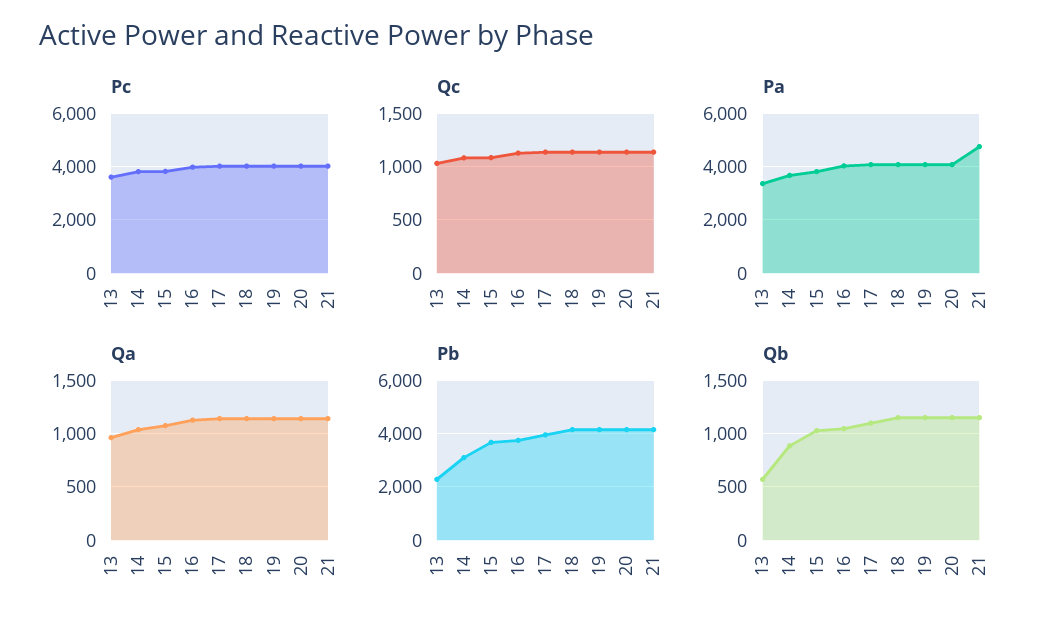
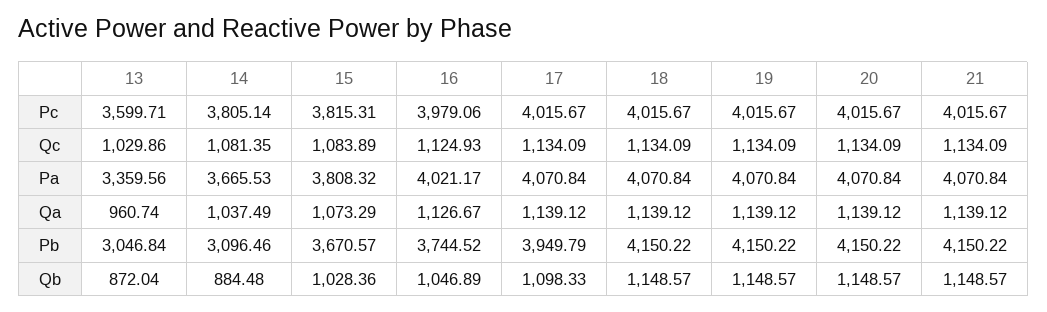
  {
    "Pc": {
      "13": 3599.71,
      "14": 3805.14,
      "15": 3815.31,
      "16": 3979.06,
      "17": 4015.67,
      "18": 4015.67,
      "19": 4015.67,
      "20": 4015.67,
      "21": 4015.67
    },
    "Qc": {
      "13": 1029.86,
      "14": 1081.35,
      "15": 1083.89,
      "16": 1124.93,
      "17": 1134.09,
      "18": 1134.09,
      "19": 1134.09,
      "20": 1134.09,
      "21": 1134.09
    },
    "Pa": {
      "13": 3359.56,
      "14": 3665.53,
      "15": 3808.32,
      "16": 4021.17,
      "17": 4070.84,
      "18": 4070.84,
      "19": 4070.84,
      "20": 4070.84,
-     "21": 4750
+     "21": 4070.84
    },
    "Qa": {
      "13": 960.74,
      "14": 1037.49,
      "15": 1073.29,
      "16": 1126.67,
      "17": 1139.12,
      "18": 1139.12,
      "19": 1139.12,
      "20": 1139.12,
      "21": 1139.12
    },
    "Pb": {
-     "13": 2250,
+     "13": 3046.84,
      "14": 3096.46,
      "15": 3670.57,
      "16": 3744.52,
      "17": 3949.79,
      "18": 4150.22,
      "19": 4150.22,
      "20": 4150.22,
      "21": 4150.22
    },
    "Qb": {
-     "13": 600,
+     "13": 872.04,
      "14": 884.48,
      "15": 1028.36,
      "16": 1046.89,
      "17": 1098.33,
      "18": 1148.57,
      "19": 1148.57,
      "20": 1148.57,
      "21": 1148.57
    }
  }

